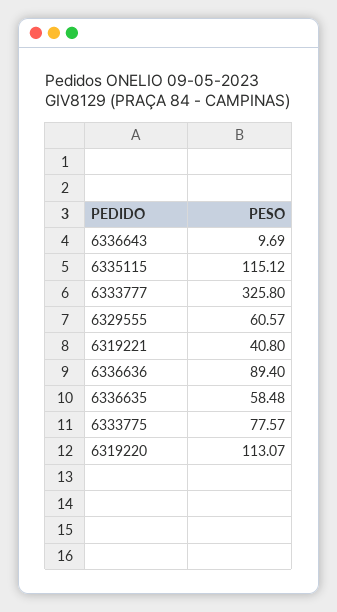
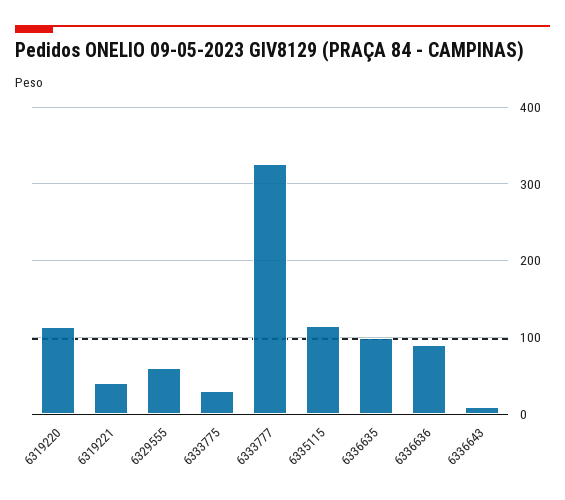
  {
    "6336643": 9.69,
    "6335115": 115.12,
    "6333777": 325.8,
    "6329555": 60.57,
    "6319221": 40.8,
    "6336636": 89.4,
-   "6336635": 58.48,
+   "6336635": 100,
-   "6333775": 77.57,
+   "6333775": 30,
    "6319220": 113.07
  }

